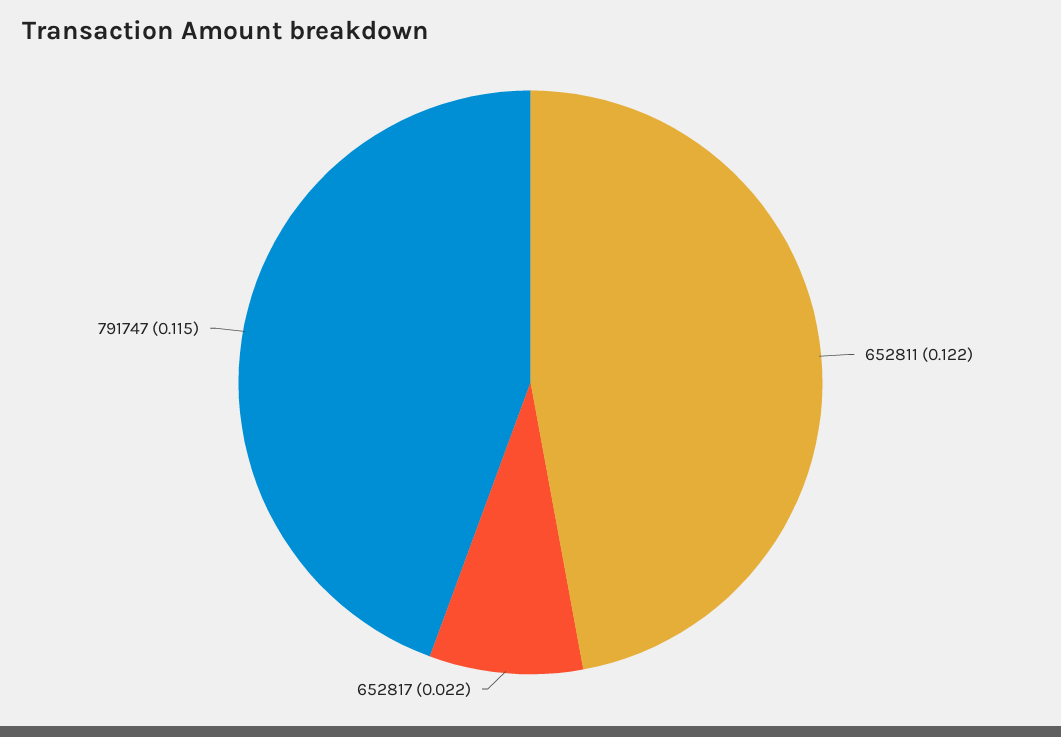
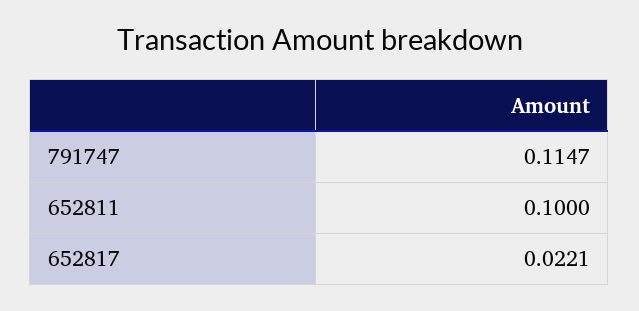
  {
-   "652811": 0.122,
+   "652811": 0.1,
    "652817": 0.0221,
    "791747": 0.1147
  }

